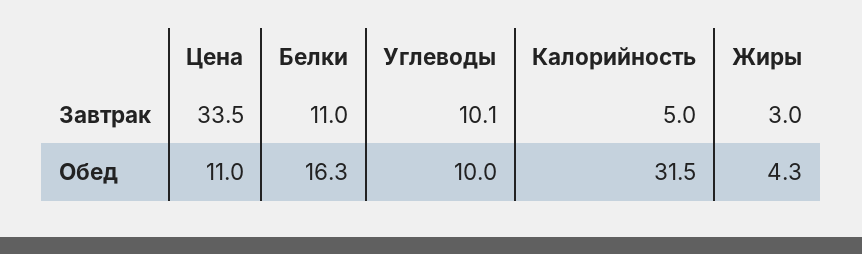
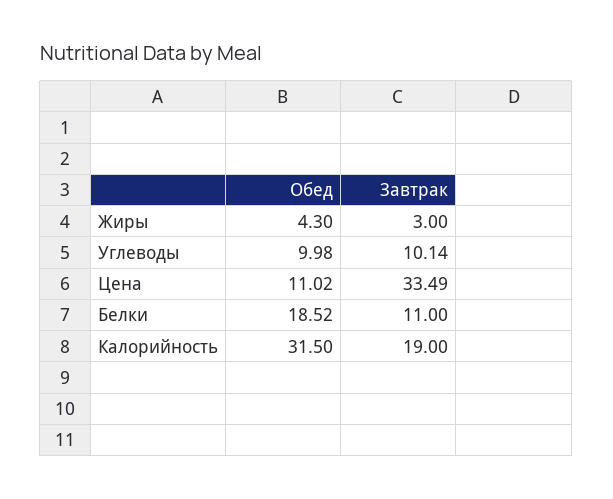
  {
    "Цена": {
      "Завтрак": 33.49,
      "Обед": 11.02
    },
    "Белки": {
      "Завтрак": 11,
-     "Обед": 16.3
+     "Обед": 18.52
    },
    "Углеводы": {
      "Завтрак": 10.14,
      "Обед": 9.98
    },
    "Калорийность": {
-     "Завтрак": 5,
+     "Завтрак": 19,
      "Обед": 31.5
    },
    "Жиры": {
      "Завтрак": 3,
      "Обед": 4.3
    }
  }

